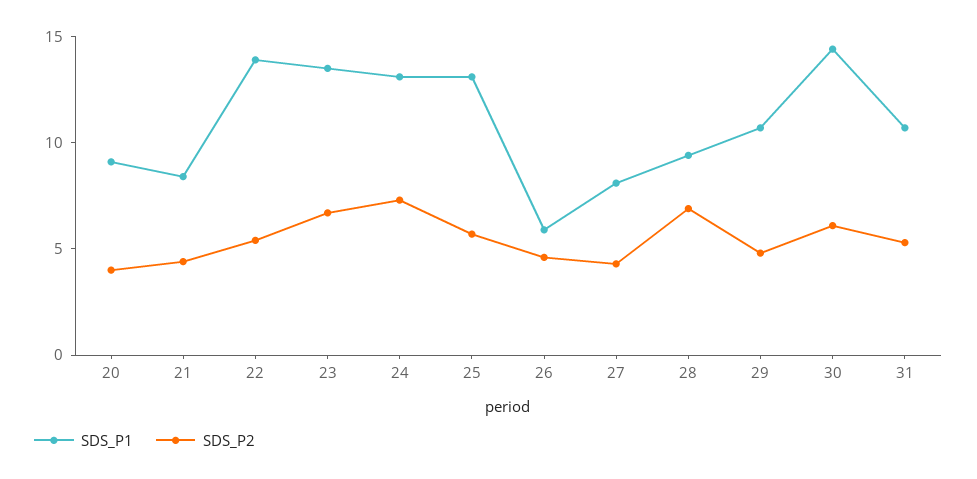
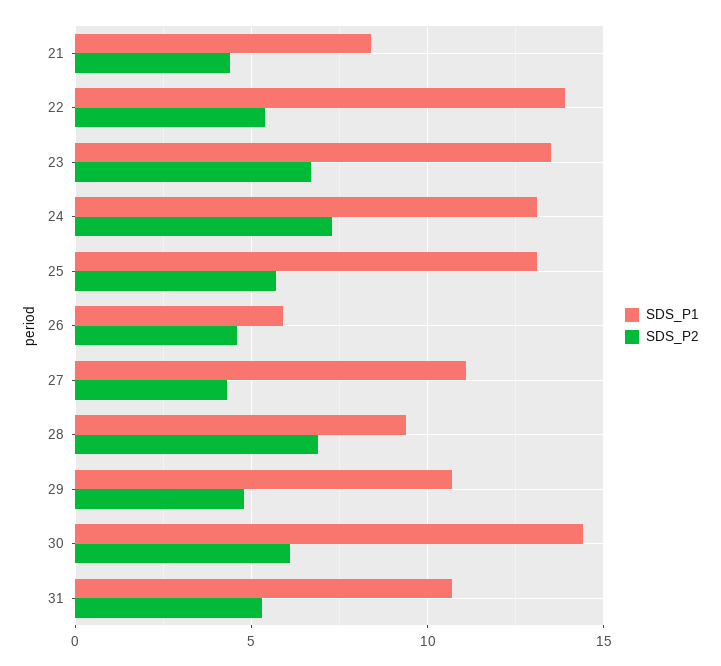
  {
    "SDS_P1": {
-     "20": 9,
      "21": 8.5,
      "22": 14,
      "23": 13.5,
      "24": 13,
      "25": 13,
      "26": 6,
-     "27": 8,
+     "27": 11,
      "28": 9.5,
      "29": 10.5,
      "30": 14.5,
      "31": 10.5
    },
    "SDS_P2": {
-     "20": 4,
      "21": 4.5,
      "22": 5.5,
      "23": 6.5,
      "24": 7.5,
      "25": 5.5,
      "26": 4.5,
      "27": 4.5,
      "28": 7,
      "29": 5,
      "30": 6,
      "31": 5.5
    }
  }

